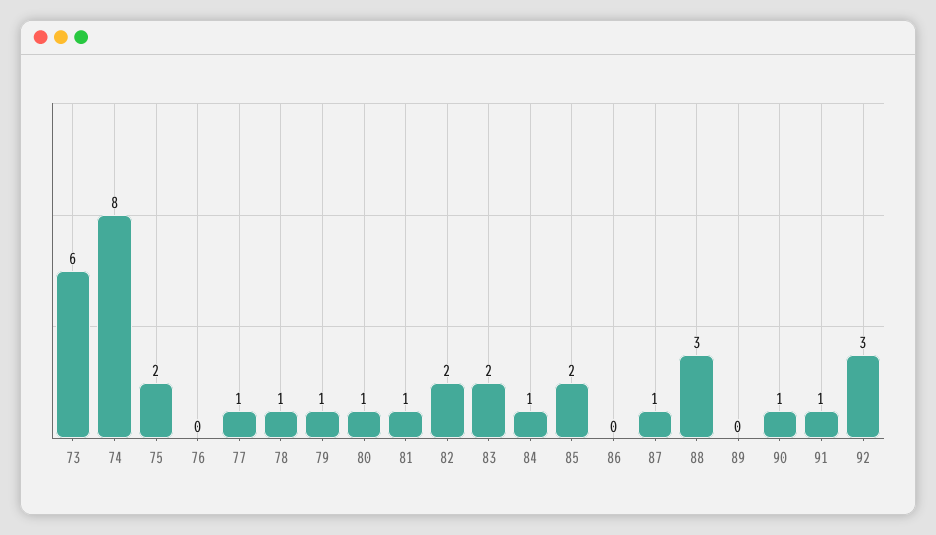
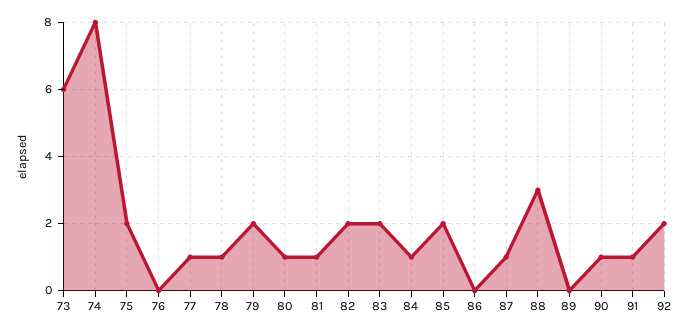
  {
    "73": 6,
    "74": 8,
    "75": 2,
    "76": 0,
    "77": 1,
    "78": 1,
-   "79": 1,
+   "79": 2,
    "80": 1,
    "81": 1,
    "82": 2,
    "83": 2,
    "84": 1,
    "85": 2,
    "86": 0,
    "87": 1,
    "88": 3,
    "89": 0,
    "90": 1,
    "91": 1,
-   "92": 3
+   "92": 2
  }

